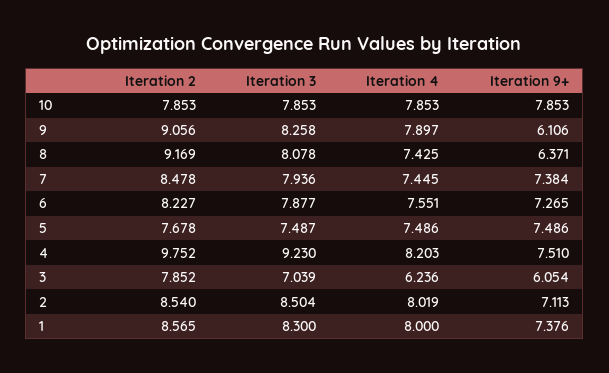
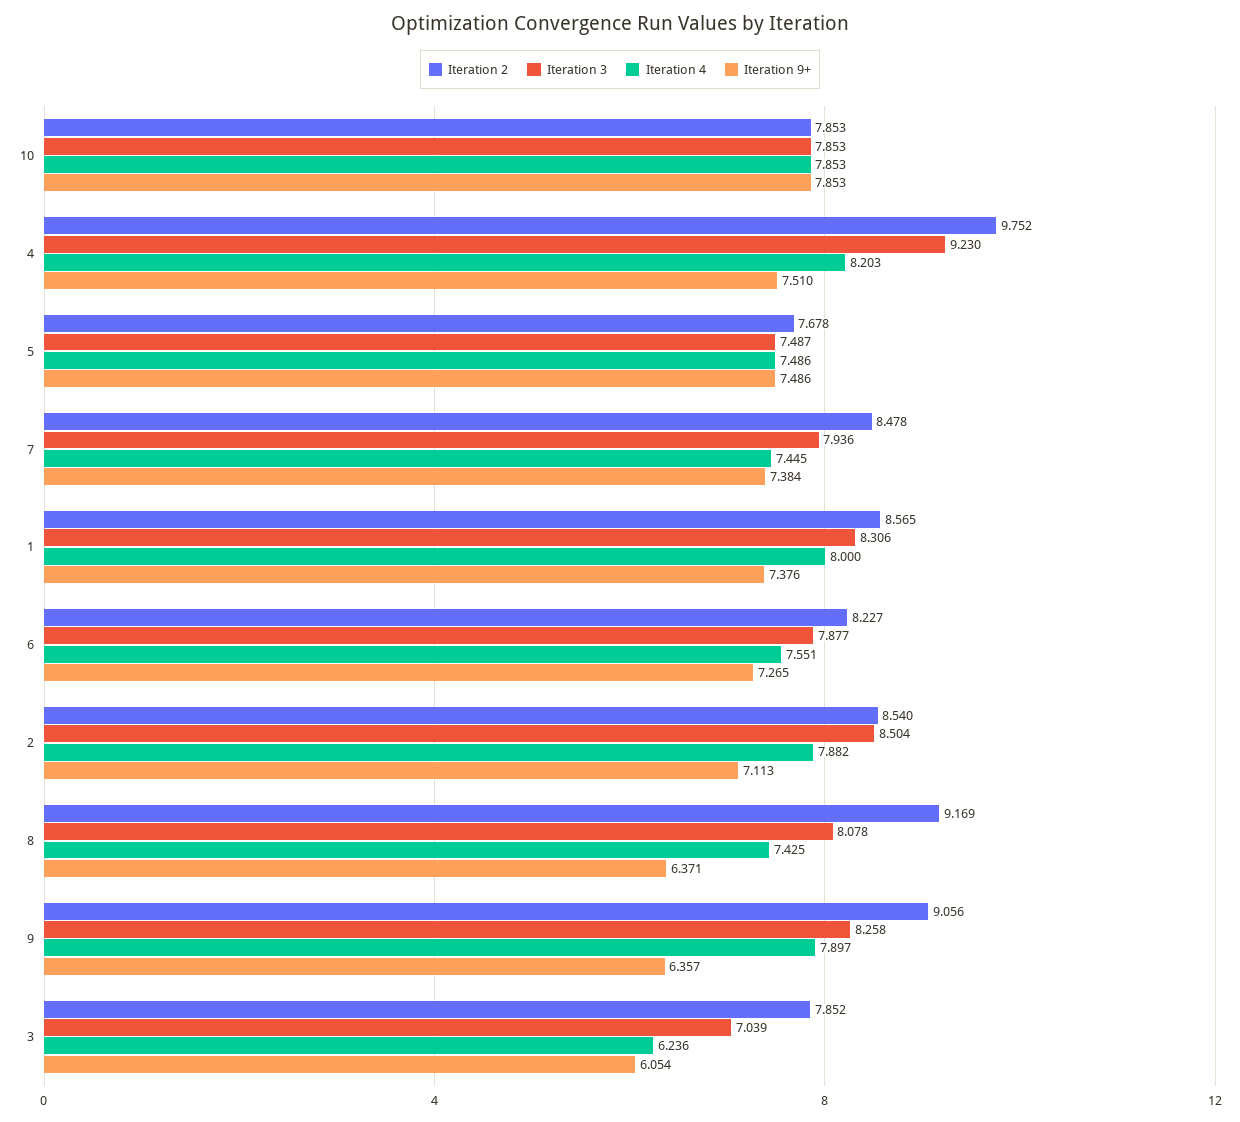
  {
    "Iteration 2": {
      "10": 7.853,
      "9": 9.056,
      "8": 9.169,
      "7": 8.478,
      "6": 8.227,
      "5": 7.678,
      "4": 9.752,
      "3": 7.852,
      "2": 8.54,
      "1": 8.565
    },
    "Iteration 3": {
      "10": 7.853,
      "9": 8.258,
      "8": 8.078,
      "7": 7.936,
      "6": 7.877,
      "5": 7.487,
      "4": 9.23,
      "3": 7.039,
      "2": 8.504,
-     "1": 8.3
+     "1": 8.306
    },
    "Iteration 4": {
      "10": 7.853,
      "9": 7.897,
      "8": 7.425,
      "7": 7.445,
      "6": 7.551,
      "5": 7.486,
      "4": 8.203,
      "3": 6.236,
-     "2": 8.019,
+     "2": 7.882,
      "1": 8
    },
    "Iteration 9+": {
      "10": 7.853,
-     "9": 6.106,
+     "9": 6.357,
      "8": 6.371,
      "7": 7.384,
      "6": 7.265,
      "5": 7.486,
      "4": 7.51,
      "3": 6.054,
      "2": 7.113,
      "1": 7.376
    }
  }

